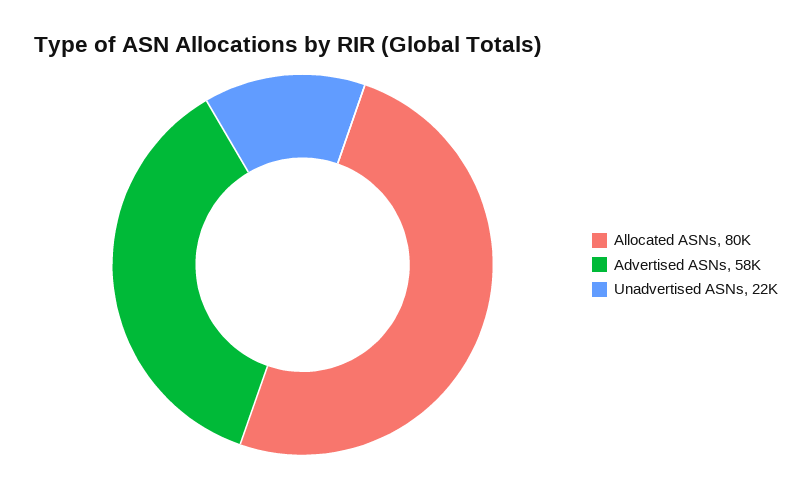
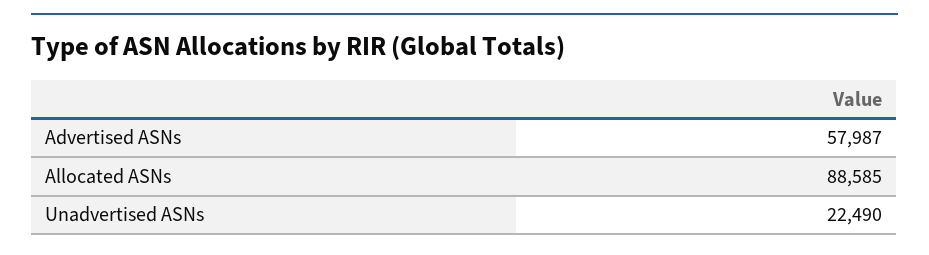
  {
-   "Allocated ASNs": 80000,
+   "Allocated ASNs": 88585,
    "Advertised ASNs": 57987,
    "Unadvertised ASNs": 22490
  }

